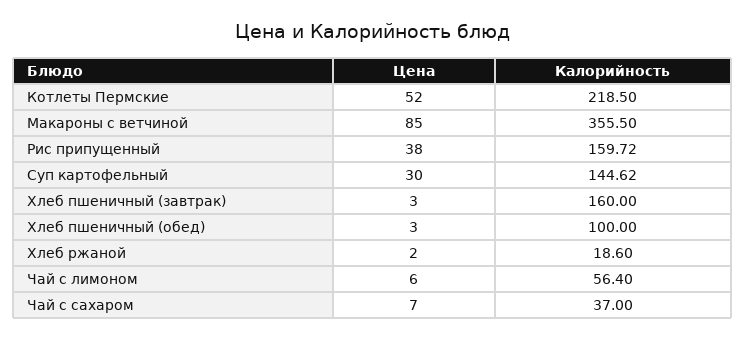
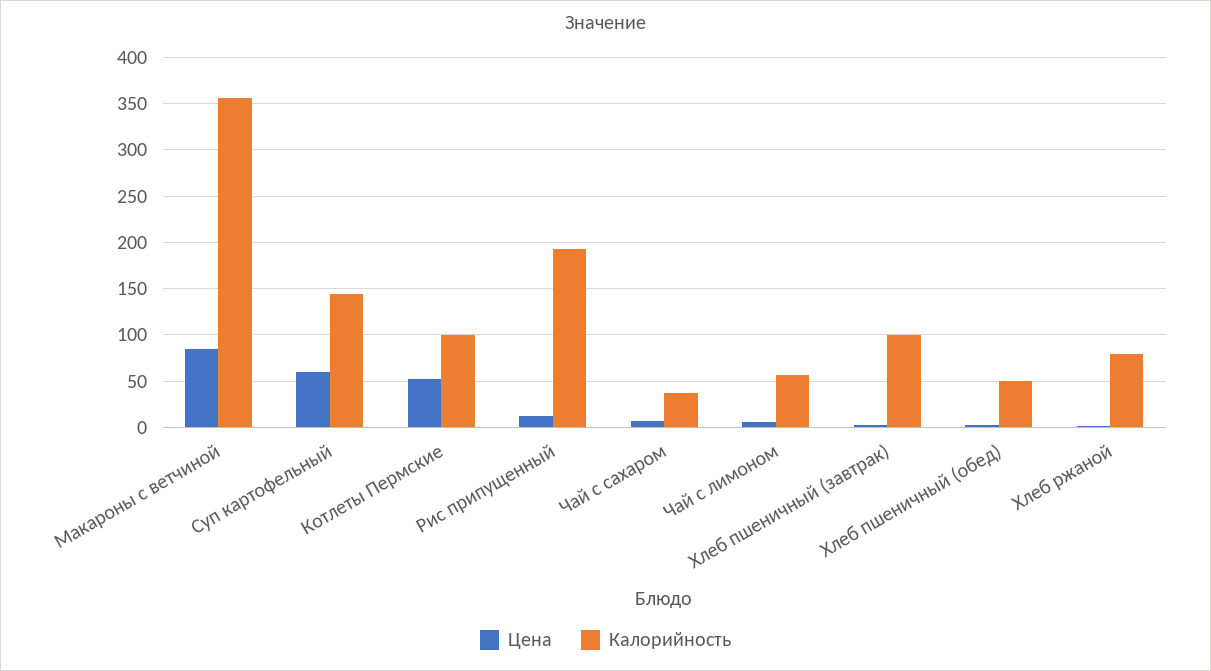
  {
    "Цена": {
      "Котлеты Пермские": 52,
      "Макароны с ветчиной": 85,
-     "Рис припущенный": 38,
+     "Рис припущенный": 10,
-     "Суп картофельный": 30,
+     "Суп картофельный": 60,
      "Хлеб пшеничный (завтрак)": 3,
      "Хлеб пшеничный (обед)": 3,
      "Хлеб ржаной": 2,
      "Чай с лимоном": 6,
      "Чай с сахаром": 7
    },
    "Калорийность": {
-     "Котлеты Пермские": 218.5,
+     "Котлеты Пермские": 100,
      "Макароны с ветчиной": 355.5,
-     "Рис припущенный": 159.72,
+     "Рис припущенный": 190,
      "Суп картофельный": 144.62,
-     "Хлеб пшеничный (завтрак)": 160,
+     "Хлеб пшеничный (завтрак)": 100,
-     "Хлеб пшеничный (обед)": 100,
+     "Хлеб пшеничный (обед)": 50,
-     "Хлеб ржаной": 18.6,
+     "Хлеб ржаной": 80,
      "Чай с лимоном": 56.4,
      "Чай с сахаром": 37
    }
  }

